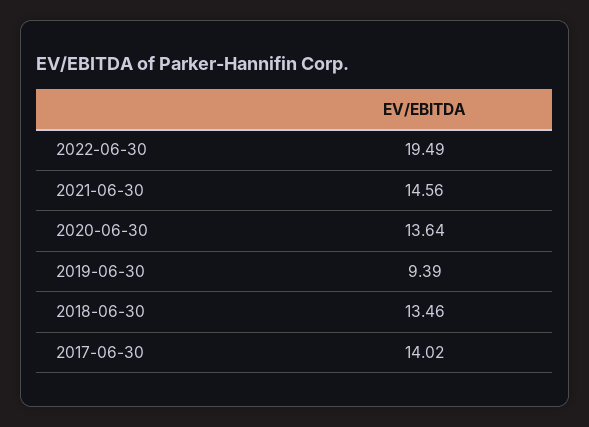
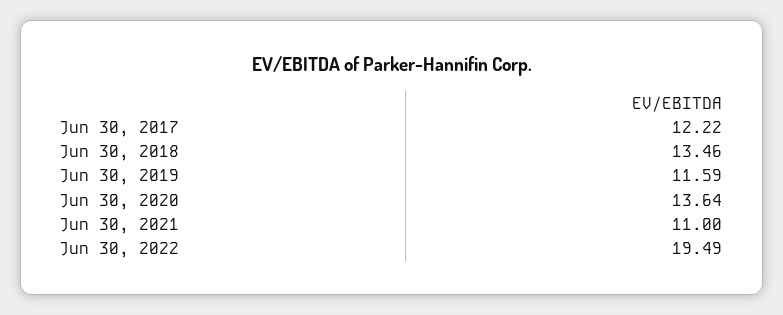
  {
    "2022-06-30": 19.49,
-   "2021-06-30": 14.56,
+   "2021-06-30": 11,
    "2020-06-30": 13.64,
-   "2019-06-30": 9.39,
+   "2019-06-30": 11.59,
    "2018-06-30": 13.46,
-   "2017-06-30": 14.02
+   "2017-06-30": 12.22
  }

